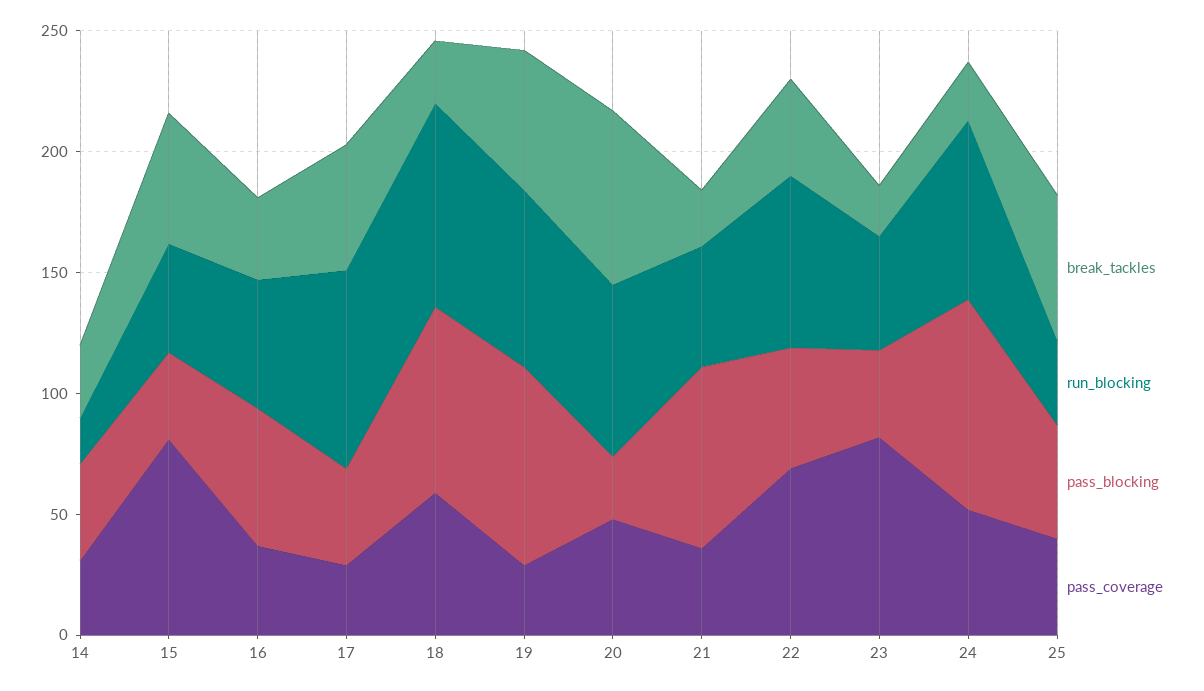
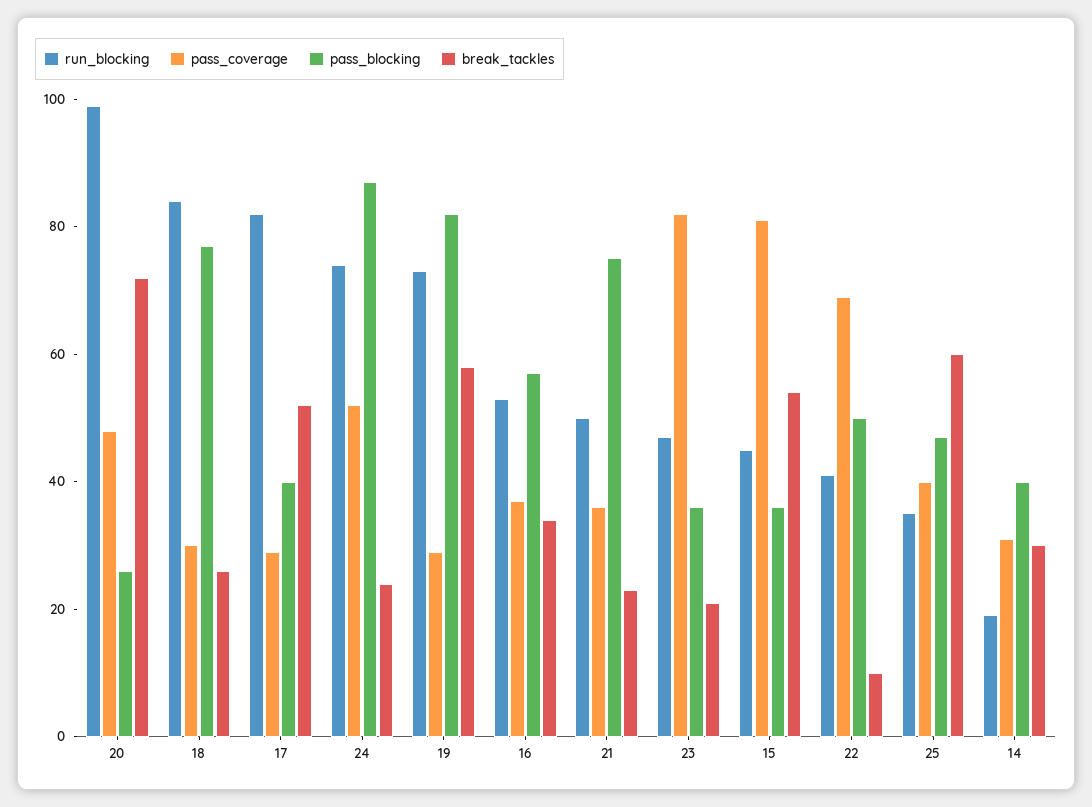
  {
    "break_tackles": {
      "14": 30,
      "15": 55,
      "16": 35,
      "17": 50,
      "18": 25,
      "19": 60,
      "20": 70,
      "21": 25,
-     "22": 40,
+     "22": 10,
      "23": 20,
      "24": 25,
      "25": 60
    },
    "run_blocking": {
      "14": 20,
      "15": 45,
      "16": 55,
      "17": 80,
      "18": 85,
      "19": 75,
-     "20": 70,
+     "20": 100,
      "21": 50,
-     "22": 70,
+     "22": 40,
      "23": 45,
      "24": 75,
      "25": 35
    },
    "pass_blocking": {
      "14": 40,
      "15": 35,
      "16": 55,
      "17": 40,
      "18": 75,
      "19": 80,
      "20": 25,
      "21": 75,
      "22": 50,
      "23": 35,
      "24": 85,
      "25": 45
    },
    "pass_coverage": {
      "14": 30,
      "15": 80,
      "16": 35,
      "17": 30,
-     "18": 60,
+     "18": 30,
      "19": 30,
      "20": 50,
      "21": 35,
      "22": 70,
      "23": 80,
      "24": 50,
      "25": 40
    }
  }

